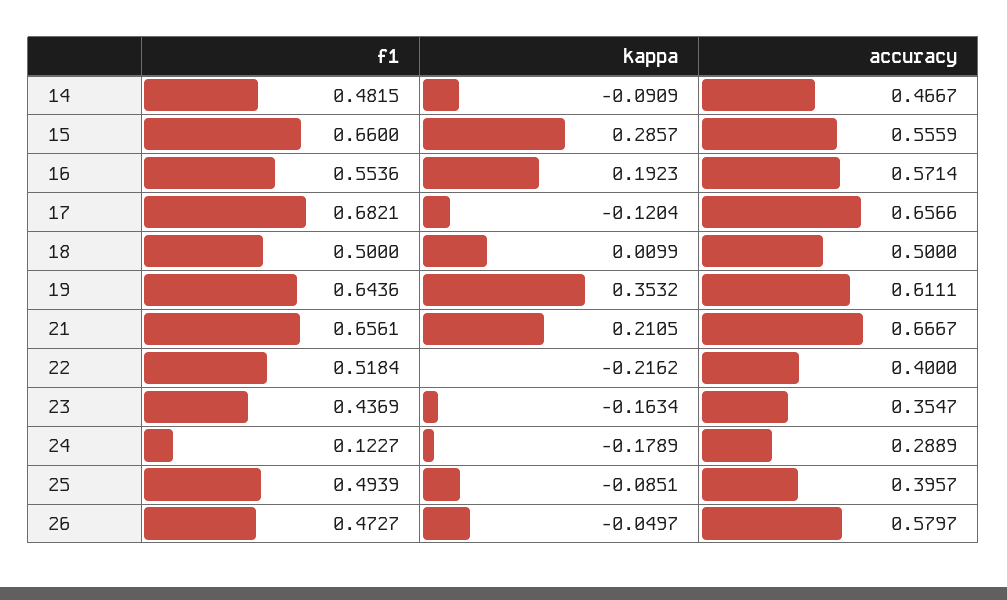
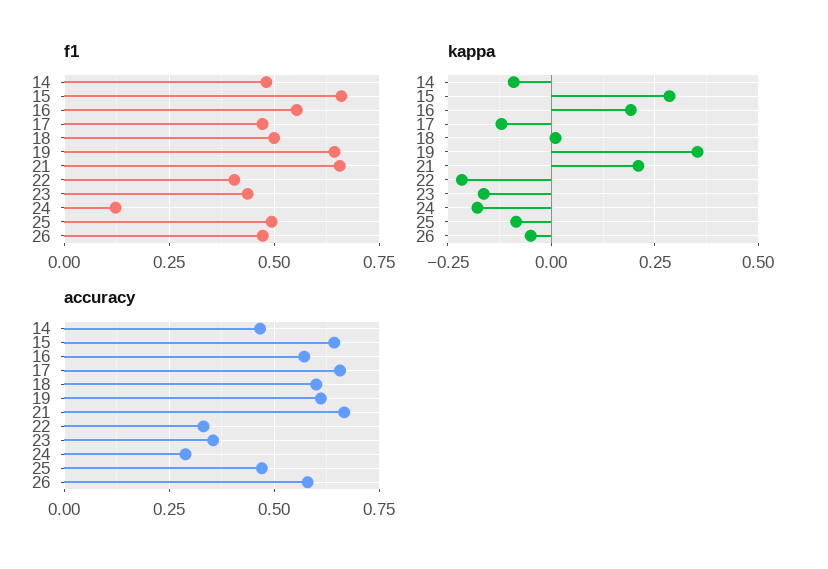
  {
    "f1": {
      "14": 0.4815,
      "15": 0.66,
      "16": 0.5536,
-     "17": 0.6821,
+     "17": 0.475,
      "18": 0.5,
      "19": 0.6436,
      "21": 0.6561,
-     "22": 0.5184,
+     "22": 0.4,
      "23": 0.4369,
      "24": 0.1227,
      "25": 0.4939,
      "26": 0.4727
    },
    "kappa": {
      "14": -0.0909,
      "15": 0.2857,
      "16": 0.1923,
      "17": -0.1204,
      "18": 0.0099,
      "19": 0.3532,
      "21": 0.2105,
      "22": -0.2162,
      "23": -0.1634,
      "24": -0.1789,
      "25": -0.0851,
      "26": -0.0497
    },
    "accuracy": {
      "14": 0.4667,
-     "15": 0.5559,
+     "15": 0.65,
      "16": 0.5714,
      "17": 0.6566,
-     "18": 0.5,
+     "18": 0.6,
      "19": 0.6111,
      "21": 0.6667,
-     "22": 0.4,
+     "22": 0.325,
      "23": 0.3547,
      "24": 0.2889,
-     "25": 0.3957,
+     "25": 0.475,
      "26": 0.5797
    }
  }

